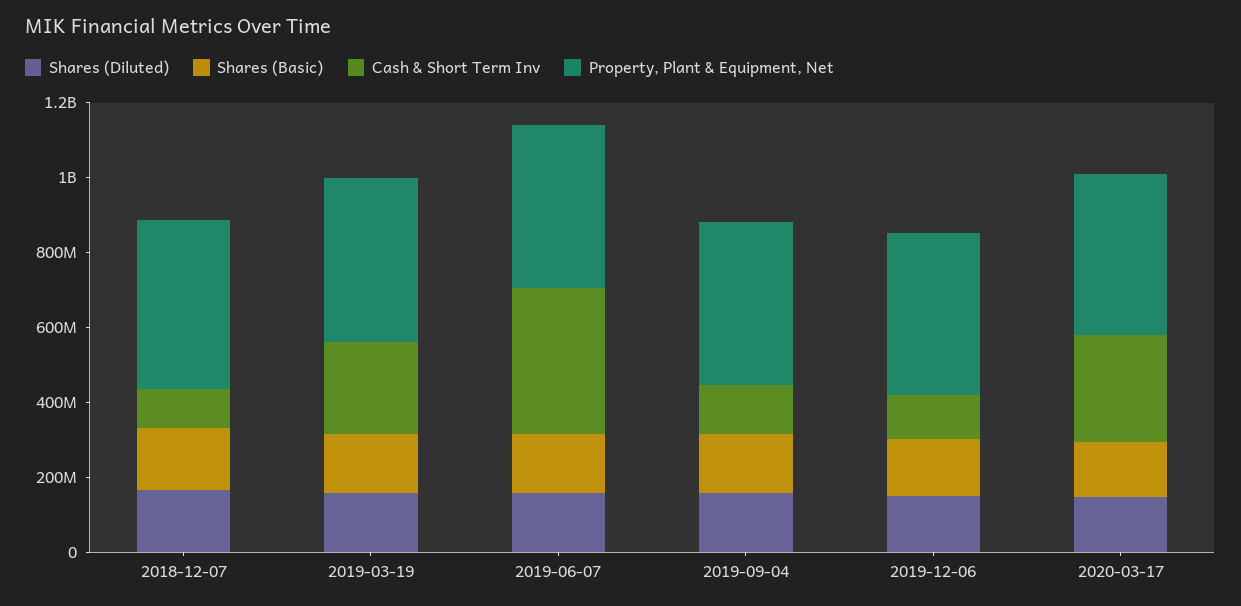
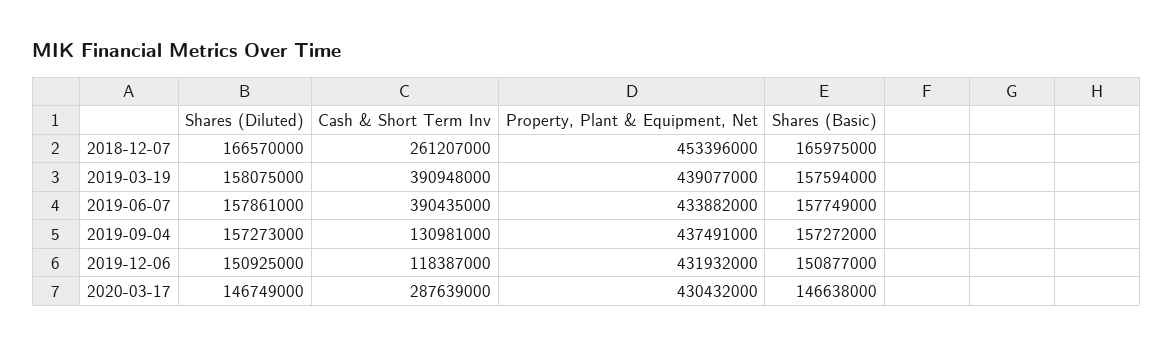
  {
    "Shares (Diluted)": {
      "2018-12-07": 166570000,
      "2019-03-19": 158075000,
      "2019-06-07": 157861000,
      "2019-09-04": 157273000,
      "2019-12-06": 150925000,
      "2020-03-17": 146749000
    },
    "Shares (Basic)": {
      "2018-12-07": 165975000,
      "2019-03-19": 157594000,
      "2019-06-07": 157749000,
      "2019-09-04": 157272000,
      "2019-12-06": 150877000,
      "2020-03-17": 146638000
    },
    "Cash & Short Term Inv": {
-     "2018-12-07": 100000000,
+     "2018-12-07": 261207000,
-     "2019-03-19": 250000000,
+     "2019-03-19": 390948000,
      "2019-06-07": 390435000,
      "2019-09-04": 130981000,
      "2019-12-06": 118387000,
      "2020-03-17": 287639000
    },
    "Property, Plant & Equipment, Net": {
      "2018-12-07": 453396000,
      "2019-03-19": 439077000,
      "2019-06-07": 433882000,
      "2019-09-04": 437491000,
      "2019-12-06": 431932000,
      "2020-03-17": 430432000
    }
  }

